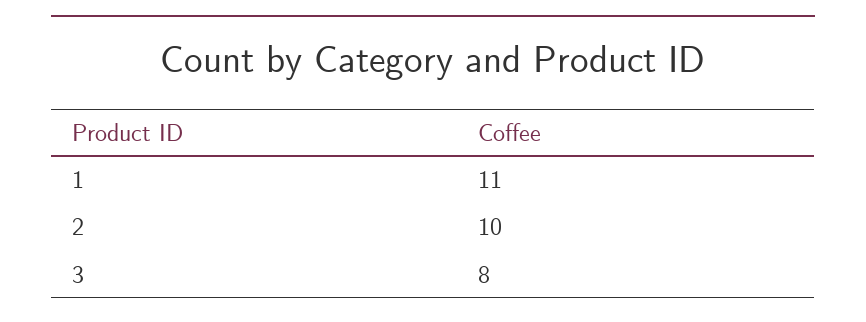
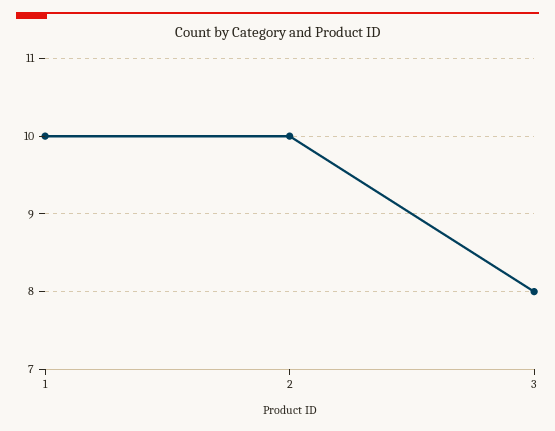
  {
-   "1": 11,
+   "1": 10,
    "2": 10,
    "3": 8
  }

